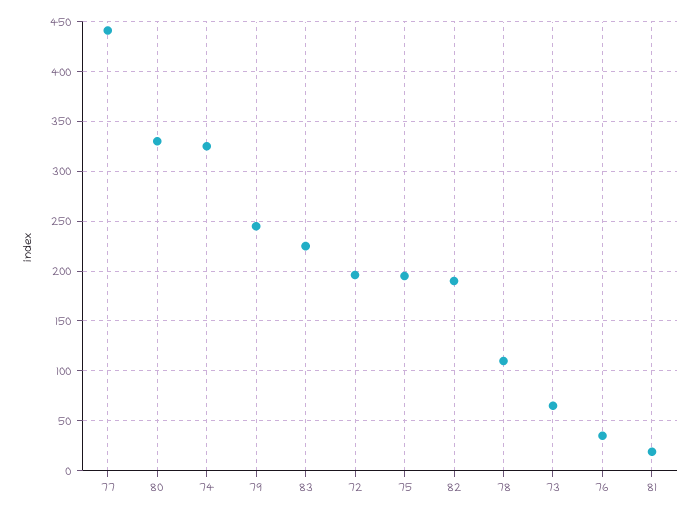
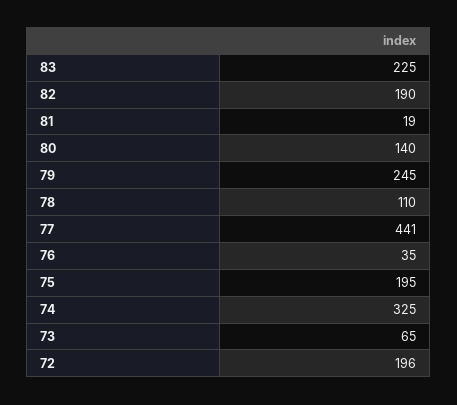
  {
    "77": 441,
-   "80": 330,
+   "80": 140,
    "74": 325,
    "79": 245,
    "83": 225,
    "72": 196,
    "75": 195,
    "82": 190,
    "78": 110,
    "73": 65,
    "76": 35,
    "81": 19
  }

